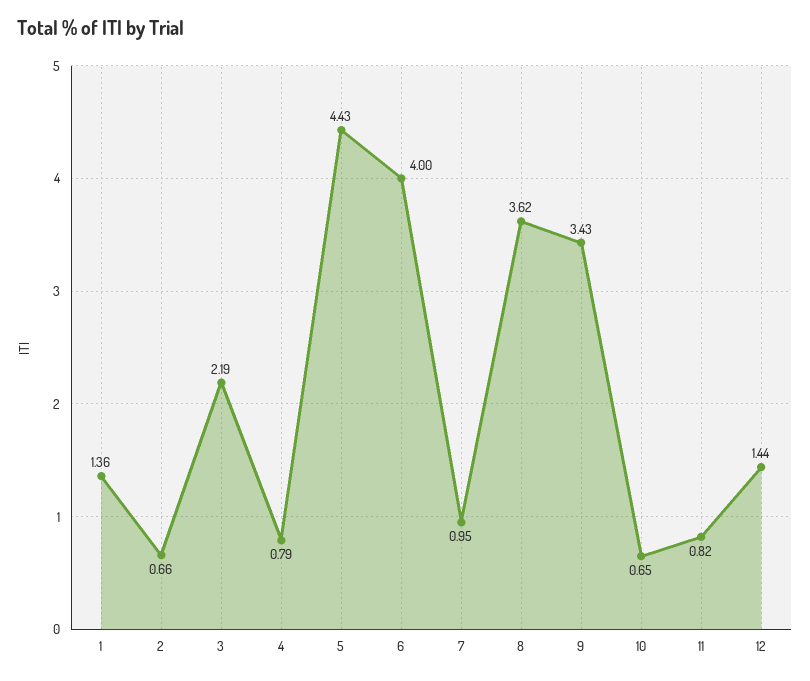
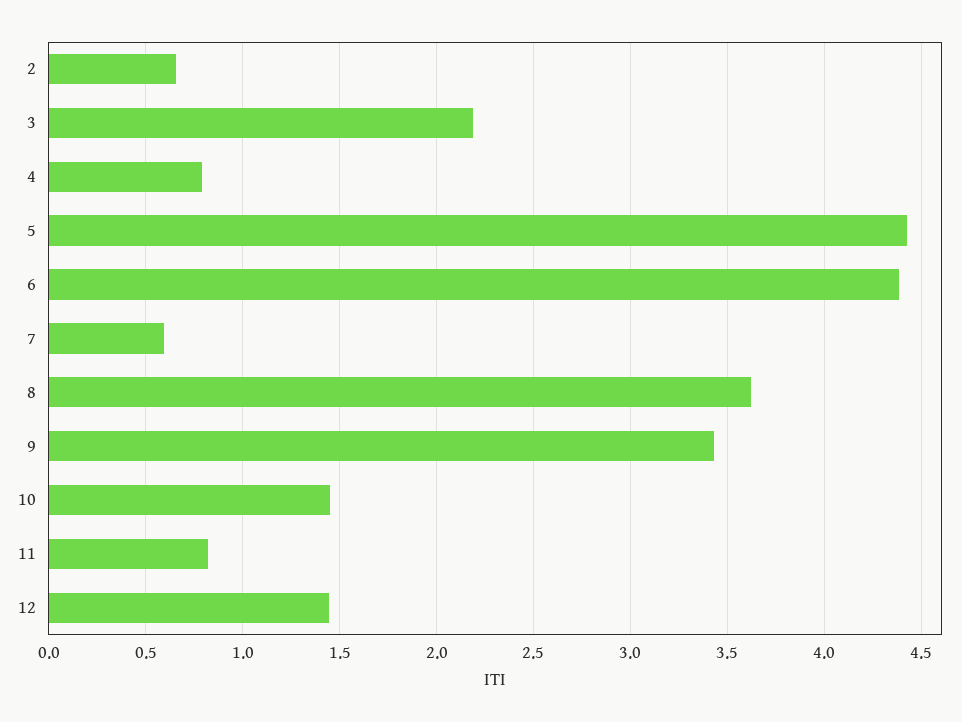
  {
-   "1": 1.36,
    "2": 0.66,
    "3": 2.19,
    "4": 0.79,
    "5": 4.43,
-   "6": 4,
+   "6": 4.4,
-   "7": 0.95,
+   "7": 0.6,
    "8": 3.62,
    "9": 3.43,
-   "10": 0.65,
+   "10": 1.45,
    "11": 0.82,
    "12": 1.44
  }

